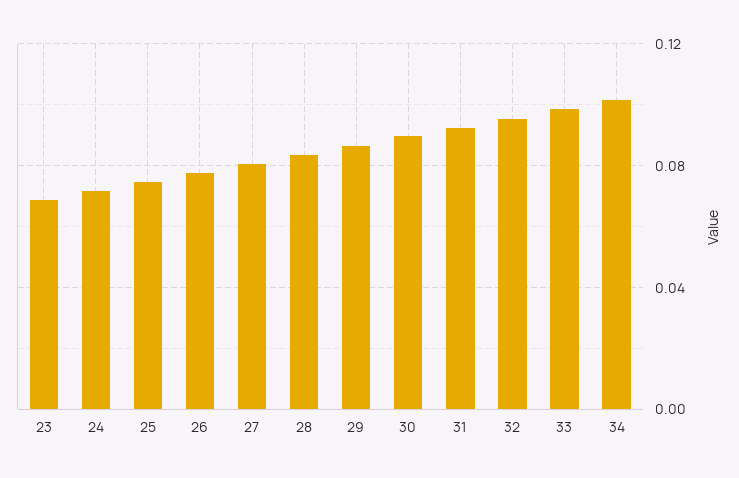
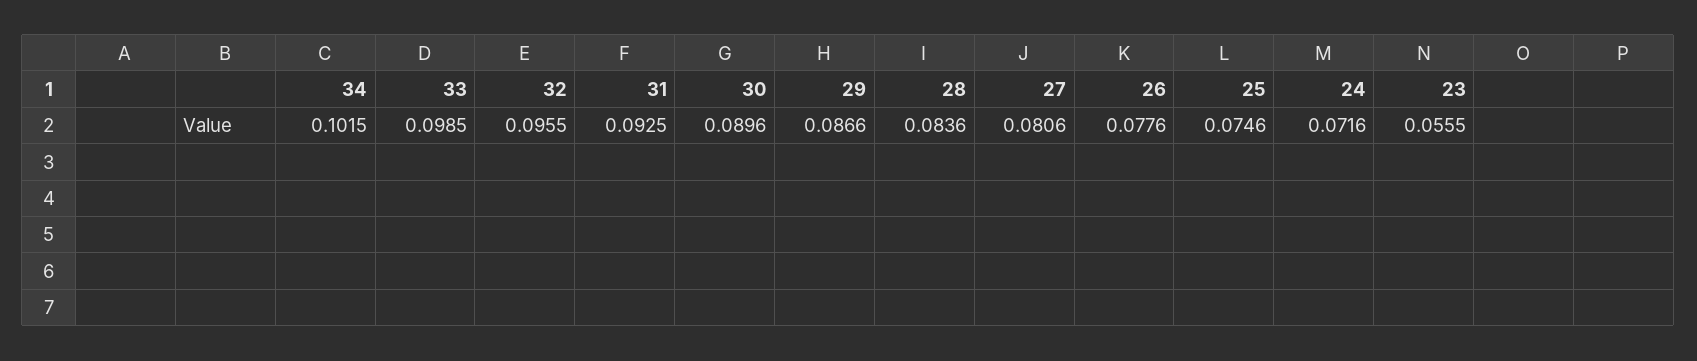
  {
-   "23": 0.07,
+   "23": 0.0555,
    "24": 0.0716,
    "25": 0.0746,
    "26": 0.0776,
    "27": 0.0806,
    "28": 0.0836,
    "29": 0.0866,
    "30": 0.0896,
    "31": 0.0925,
    "32": 0.0955,
    "33": 0.0985,
    "34": 0.1015
  }

